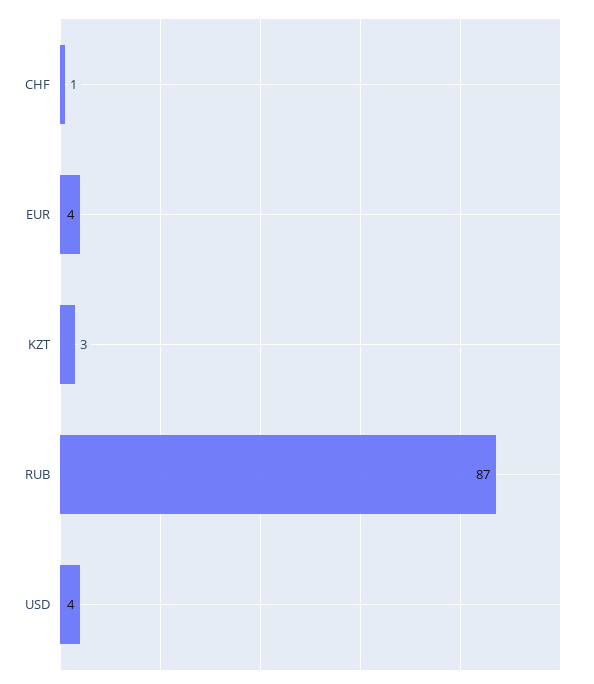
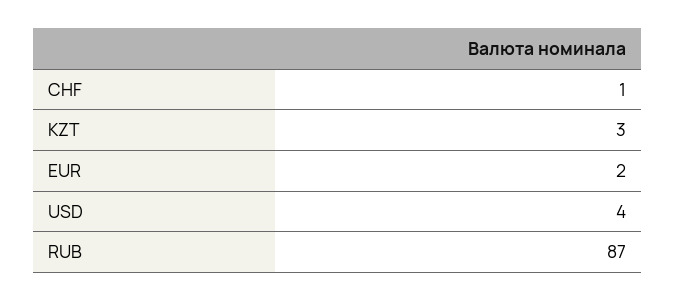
  {
    "CHF": 1,
-   "EUR": 4,
+   "EUR": 2,
    "KZT": 3,
    "RUB": 87,
    "USD": 4
  }

